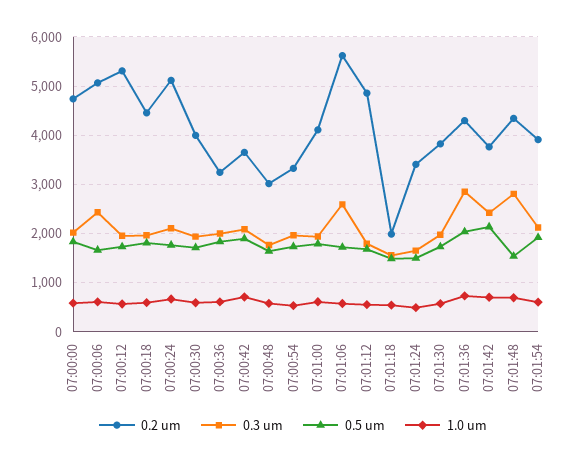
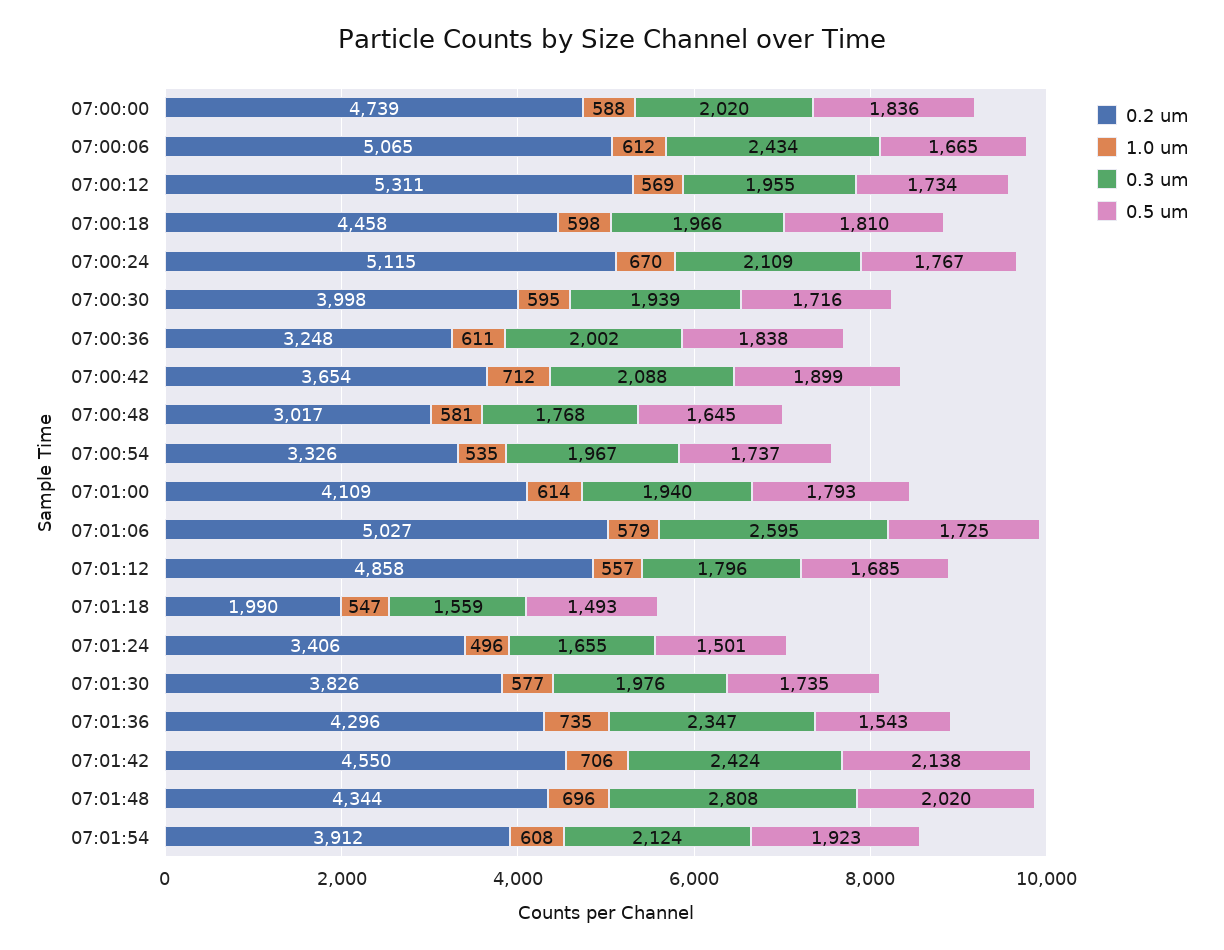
  {
    "0.2 um": {
      "07:00:00": 4739,
      "07:00:06": 5065,
      "07:00:12": 5311,
      "07:00:18": 4458,
      "07:00:24": 5115,
      "07:00:30": 3998,
      "07:00:36": 3248,
      "07:00:42": 3654,
      "07:00:48": 3017,
      "07:00:54": 3326,
      "07:01:00": 4109,
-     "07:01:06": 5600,
+     "07:01:06": 5027,
      "07:01:12": 4858,
      "07:01:18": 1990,
      "07:01:24": 3406,
      "07:01:30": 3826,
      "07:01:36": 4296,
-     "07:01:42": 3800,
+     "07:01:42": 4550,
      "07:01:48": 4344,
      "07:01:54": 3912
    },
    "0.3 um": {
      "07:00:00": 2020,
      "07:00:06": 2434,
      "07:00:12": 1955,
      "07:00:18": 1966,
      "07:00:24": 2109,
      "07:00:30": 1939,
      "07:00:36": 2002,
      "07:00:42": 2088,
      "07:00:48": 1768,
      "07:00:54": 1967,
      "07:01:00": 1940,
      "07:01:06": 2595,
      "07:01:12": 1796,
      "07:01:18": 1559,
      "07:01:24": 1655,
      "07:01:30": 1976,
-     "07:01:36": 2800,
+     "07:01:36": 2347,
      "07:01:42": 2424,
      "07:01:48": 2808,
      "07:01:54": 2124
    },
    "0.5 um": {
      "07:00:00": 1836,
      "07:00:06": 1665,
      "07:00:12": 1734,
      "07:00:18": 1810,
      "07:00:24": 1767,
      "07:00:30": 1716,
      "07:00:36": 1838,
      "07:00:42": 1899,
      "07:00:48": 1645,
      "07:00:54": 1737,
      "07:01:00": 1793,
      "07:01:06": 1725,
      "07:01:12": 1685,
      "07:01:18": 1493,
      "07:01:24": 1501,
      "07:01:30": 1735,
-     "07:01:36": 2000,
+     "07:01:36": 1543,
      "07:01:42": 2138,
-     "07:01:48": 1600,
+     "07:01:48": 2020,
      "07:01:54": 1923
    },
    "1.0 um": {
      "07:00:00": 588,
      "07:00:06": 612,
      "07:00:12": 569,
      "07:00:18": 598,
      "07:00:24": 670,
      "07:00:30": 595,
      "07:00:36": 611,
      "07:00:42": 712,
      "07:00:48": 581,
      "07:00:54": 535,
      "07:01:00": 614,
      "07:01:06": 579,
      "07:01:12": 557,
      "07:01:18": 547,
      "07:01:24": 496,
      "07:01:30": 577,
      "07:01:36": 735,
      "07:01:42": 706,
      "07:01:48": 696,
      "07:01:54": 608
    }
  }

